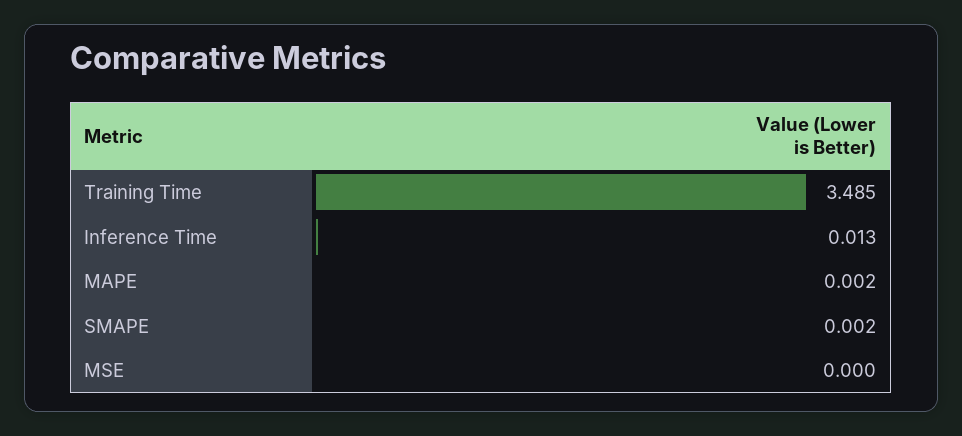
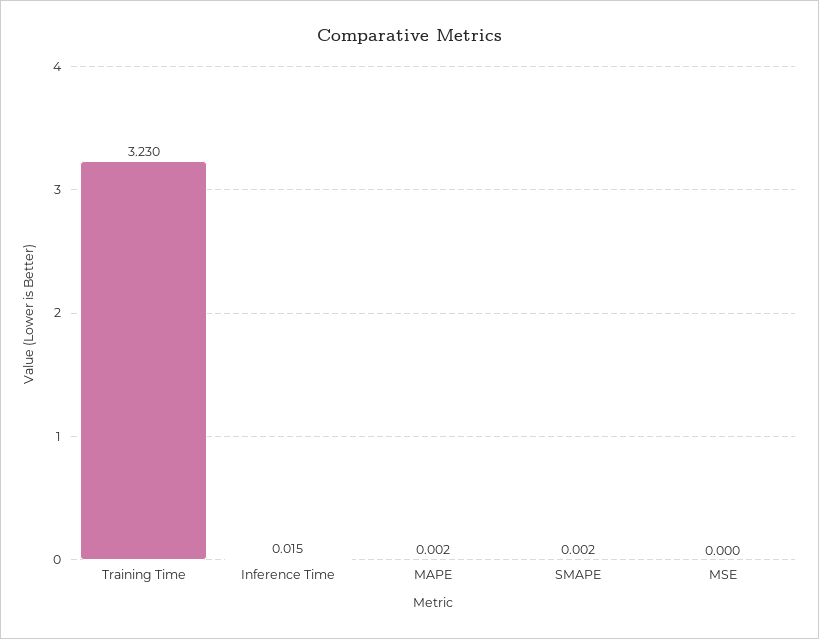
  {
-   "Training Time": 3.485,
+   "Training Time": 3.23,
-   "Inference Time": 0.013,
+   "Inference Time": 0.015,
    "MAPE": 0.002,
    "SMAPE": 0.002,
    "MSE": 0
  }

